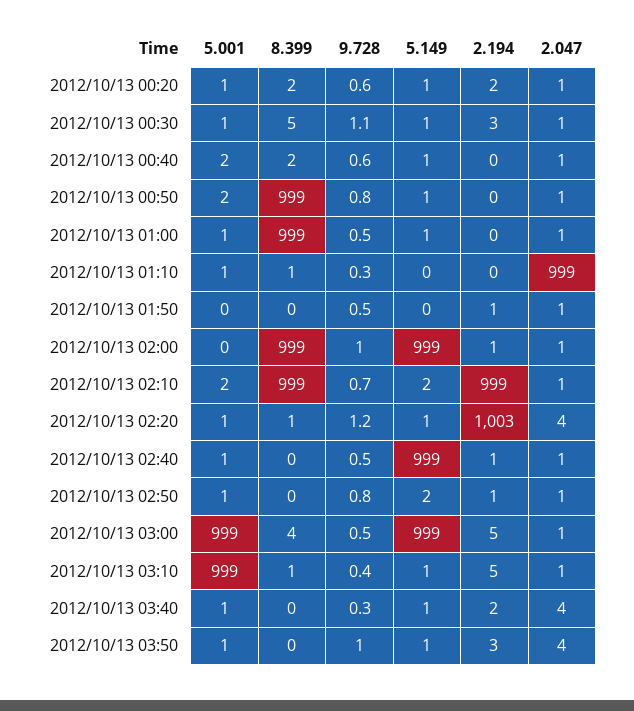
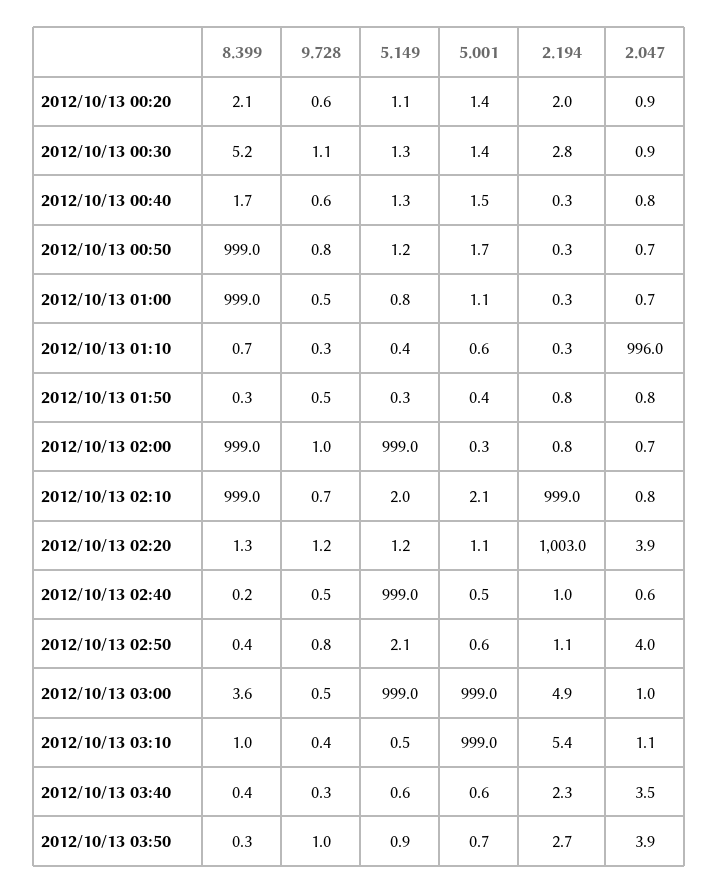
  {
    "5.001": {
      "2012/10/13 00:20": 1.4,
      "2012/10/13 00:30": 1.4,
      "2012/10/13 00:40": 1.5,
      "2012/10/13 00:50": 1.7,
      "2012/10/13 01:00": 1.1,
      "2012/10/13 01:10": 0.6,
      "2012/10/13 01:50": 0.4,
      "2012/10/13 02:00": 0.3,
      "2012/10/13 02:10": 2.1,
      "2012/10/13 02:20": 1.1,
      "2012/10/13 02:40": 0.5,
      "2012/10/13 02:50": 0.6,
      "2012/10/13 03:00": 999,
      "2012/10/13 03:10": 999,
      "2012/10/13 03:40": 0.6,
      "2012/10/13 03:50": 0.7
    },
    "8.399": {
      "2012/10/13 00:20": 2.1,
      "2012/10/13 00:30": 5.2,
      "2012/10/13 00:40": 1.7,
      "2012/10/13 00:50": 999,
      "2012/10/13 01:00": 999,
      "2012/10/13 01:10": 0.7,
      "2012/10/13 01:50": 0.3,
      "2012/10/13 02:00": 999,
      "2012/10/13 02:10": 999,
      "2012/10/13 02:20": 1.3,
      "2012/10/13 02:40": 0.2,
      "2012/10/13 02:50": 0.4,
      "2012/10/13 03:00": 3.6,
      "2012/10/13 03:10": 1,
      "2012/10/13 03:40": 0.4,
      "2012/10/13 03:50": 0.3
    },
    "9.728": {
      "2012/10/13 00:20": 0.6,
      "2012/10/13 00:30": 1.1,
      "2012/10/13 00:40": 0.6,
      "2012/10/13 00:50": 0.8,
      "2012/10/13 01:00": 0.5,
      "2012/10/13 01:10": 0.3,
      "2012/10/13 01:50": 0.5,
      "2012/10/13 02:00": 1,
      "2012/10/13 02:10": 0.7,
      "2012/10/13 02:20": 1.2,
      "2012/10/13 02:40": 0.5,
      "2012/10/13 02:50": 0.8,
      "2012/10/13 03:00": 0.5,
      "2012/10/13 03:10": 0.4,
      "2012/10/13 03:40": 0.3,
      "2012/10/13 03:50": 1
    },
    "5.149": {
      "2012/10/13 00:20": 1.1,
      "2012/10/13 00:30": 1.3,
      "2012/10/13 00:40": 1.3,
      "2012/10/13 00:50": 1.2,
      "2012/10/13 01:00": 0.8,
      "2012/10/13 01:10": 0.4,
      "2012/10/13 01:50": 0.3,
      "2012/10/13 02:00": 999,
      "2012/10/13 02:10": 2,
      "2012/10/13 02:20": 1.2,
      "2012/10/13 02:40": 999,
      "2012/10/13 02:50": 2.1,
      "2012/10/13 03:00": 999,
      "2012/10/13 03:10": 0.5,
      "2012/10/13 03:40": 0.6,
      "2012/10/13 03:50": 0.9
    },
    "2.194": {
      "2012/10/13 00:20": 2,
      "2012/10/13 00:30": 2.8,
      "2012/10/13 00:40": 0.3,
      "2012/10/13 00:50": 0.3,
      "2012/10/13 01:00": 0.3,
      "2012/10/13 01:10": 0.3,
      "2012/10/13 01:50": 0.8,
      "2012/10/13 02:00": 0.8,
      "2012/10/13 02:10": 999,
      "2012/10/13 02:20": 1003,
      "2012/10/13 02:40": 1,
      "2012/10/13 02:50": 1.1,
      "2012/10/13 03:00": 4.9,
      "2012/10/13 03:10": 5.4,
      "2012/10/13 03:40": 2.3,
      "2012/10/13 03:50": 2.7
    },
    "2.047": {
      "2012/10/13 00:20": 0.9,
      "2012/10/13 00:30": 0.9,
      "2012/10/13 00:40": 0.8,
      "2012/10/13 00:50": 0.7,
      "2012/10/13 01:00": 0.7,
-     "2012/10/13 01:10": 999,
+     "2012/10/13 01:10": 996,
      "2012/10/13 01:50": 0.8,
      "2012/10/13 02:00": 0.7,
      "2012/10/13 02:10": 0.8,
      "2012/10/13 02:20": 3.9,
      "2012/10/13 02:40": 0.6,
-     "2012/10/13 02:50": 1,
+     "2012/10/13 02:50": 4,
      "2012/10/13 03:00": 1,
      "2012/10/13 03:10": 1.1,
      "2012/10/13 03:40": 3.5,
      "2012/10/13 03:50": 3.9
    }
  }

